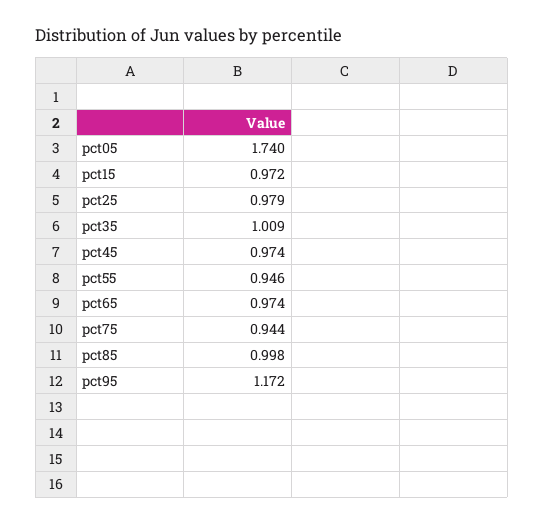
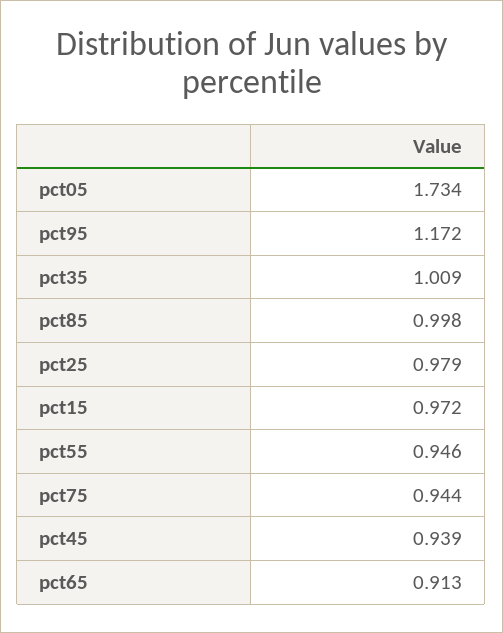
  {
-   "pct05": 1.74,
+   "pct05": 1.734,
    "pct15": 0.972,
    "pct25": 0.979,
    "pct35": 1.009,
-   "pct45": 0.974,
+   "pct45": 0.939,
    "pct55": 0.946,
-   "pct65": 0.974,
+   "pct65": 0.913,
    "pct75": 0.944,
    "pct85": 0.998,
    "pct95": 1.172
  }

